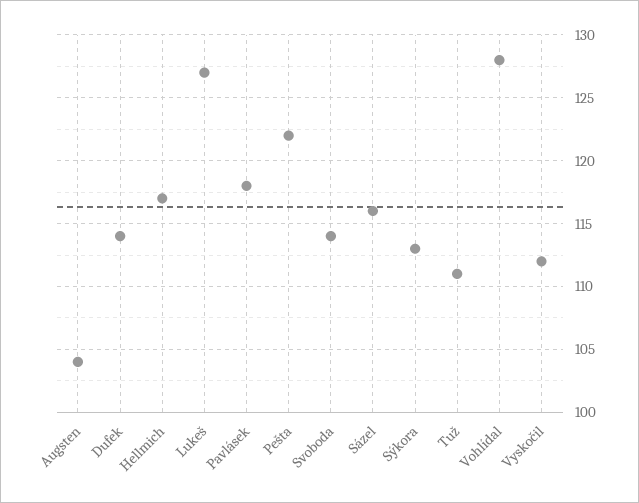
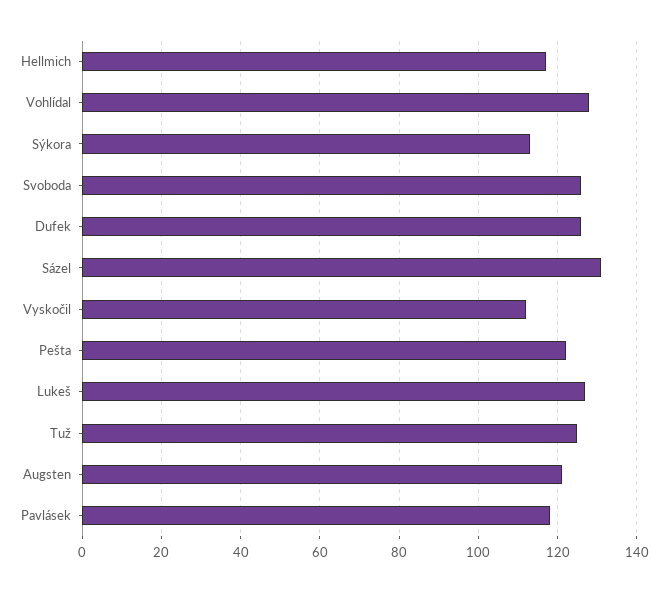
  {
-   "Augsten": 104,
+   "Augsten": 120,
-   "Dufek": 114,
+   "Dufek": 125,
    "Hellmich": 117,
    "Lukeš": 127,
    "Pavlásek": 118,
    "Pešta": 122,
-   "Svoboda": 114,
+   "Svoboda": 125,
-   "Sázel": 116,
+   "Sázel": 130,
    "Sýkora": 113,
-   "Tuž": 111,
+   "Tuž": 125,
    "Vohlídal": 128,
    "Vyskočil": 112
  }

